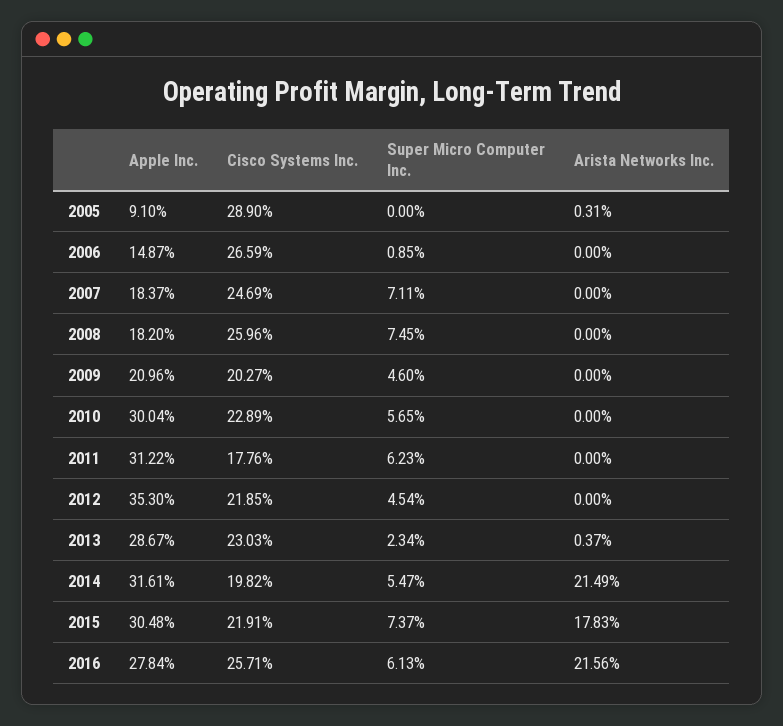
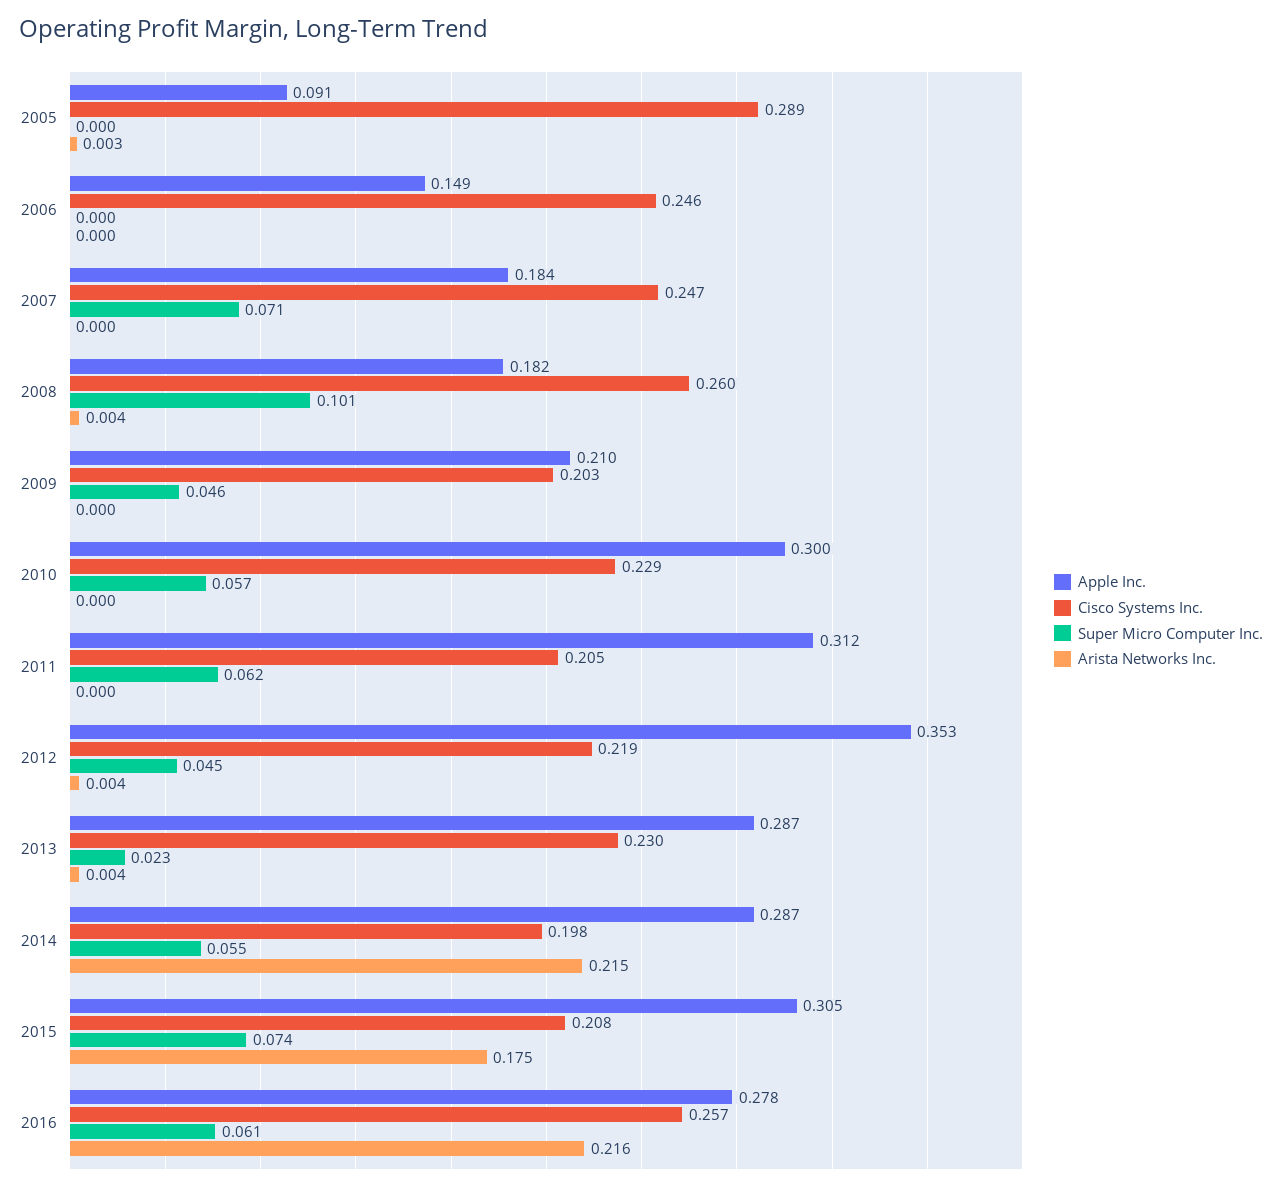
  {
    "Apple Inc.": {
      "2005": 0.091,
      "2006": 0.1487,
      "2007": 0.1837,
      "2008": 0.182,
      "2009": 0.2096,
      "2010": 0.3004,
      "2011": 0.3122,
      "2012": 0.353,
      "2013": 0.2867,
-     "2014": 0.3161,
+     "2014": 0.287,
      "2015": 0.3048,
      "2016": 0.2784
    },
    "Cisco Systems Inc.": {
      "2005": 0.289,
-     "2006": 0.2659,
+     "2006": 0.246,
      "2007": 0.2469,
      "2008": 0.2596,
      "2009": 0.2027,
      "2010": 0.2289,
-     "2011": 0.1776,
+     "2011": 0.205,
      "2012": 0.2185,
      "2013": 0.2303,
      "2014": 0.1982,
-     "2015": 0.2191,
+     "2015": 0.208,
      "2016": 0.2571
    },
    "Super Micro Computer Inc.": {
      "2005": 0,
-     "2006": 0.0085,
+     "2006": 0,
      "2007": 0.0711,
-     "2008": 0.0745,
+     "2008": 0.101,
      "2009": 0.046,
      "2010": 0.0565,
      "2011": 0.0623,
      "2012": 0.0454,
      "2013": 0.0234,
      "2014": 0.0547,
      "2015": 0.0737,
      "2016": 0.0613
    },
    "Arista Networks Inc.": {
      "2005": 0.0031,
      "2006": 0,
      "2007": 0,
-     "2008": 0,
+     "2008": 0.004,
      "2009": 0,
      "2010": 0,
      "2011": 0,
-     "2012": 0,
+     "2012": 0.004,
      "2013": 0.0037,
      "2014": 0.2149,
-     "2015": 0.1783,
+     "2015": 0.175,
      "2016": 0.2156
    }
  }

